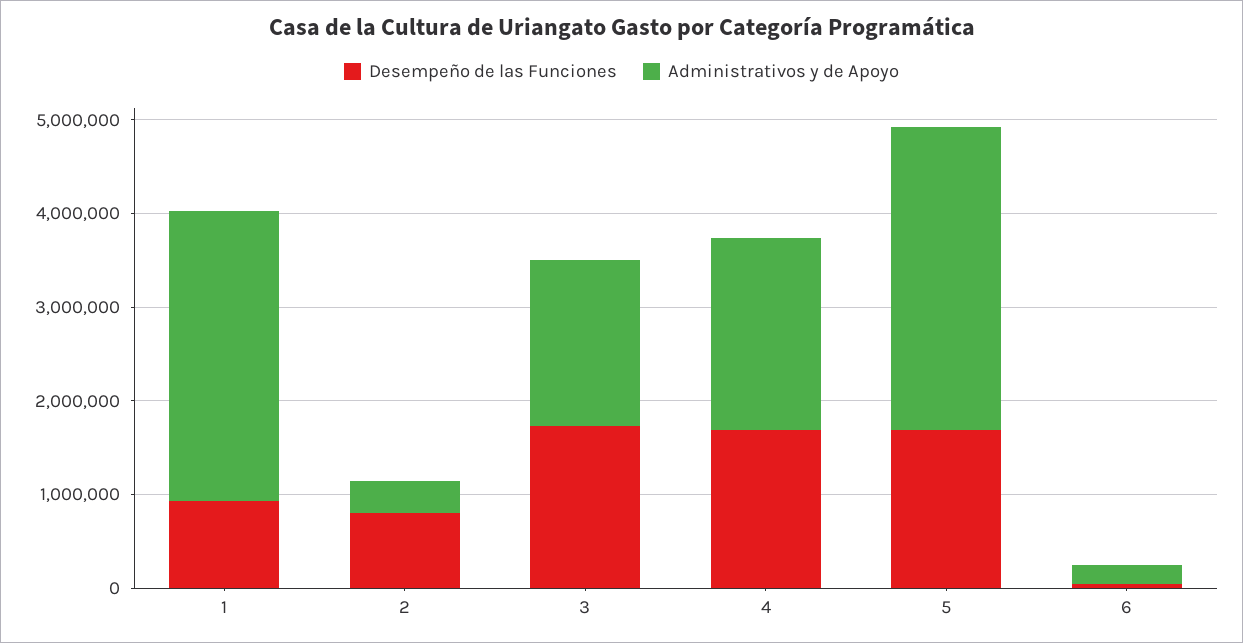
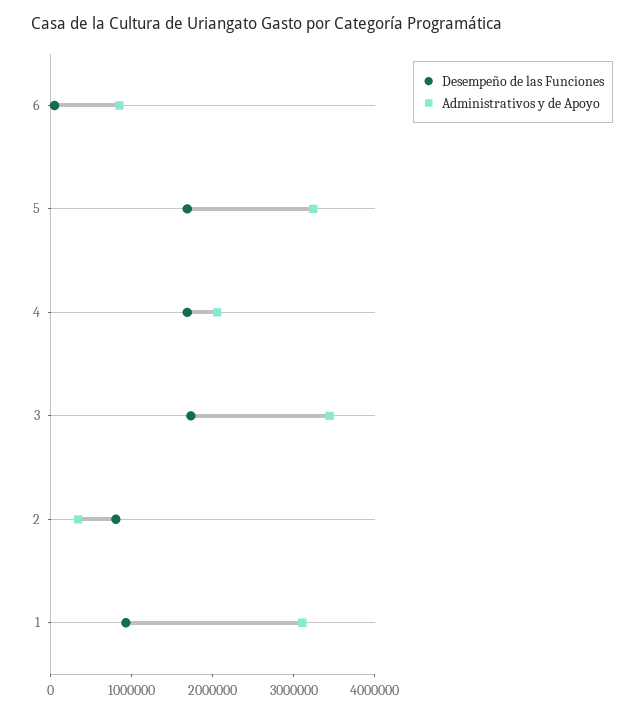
  {
    "Desempeño de las Funciones": {
      "1": 1000000,
      "2": 800000,
      "3": 1800000,
      "4": 1600000,
      "5": 1600000,
      "6": 0
    },
    "Administrativos y de Apoyo": {
      "1": 3200000,
      "2": 400000,
-     "3": 1800000,
+     "3": 3400000,
      "4": 2000000,
      "5": 3200000,
-     "6": 200000
+     "6": 800000
    }
  }

